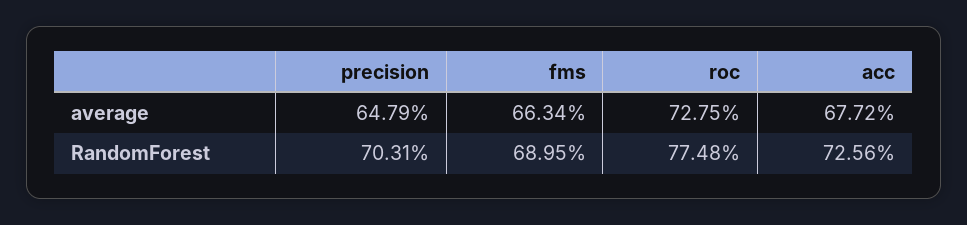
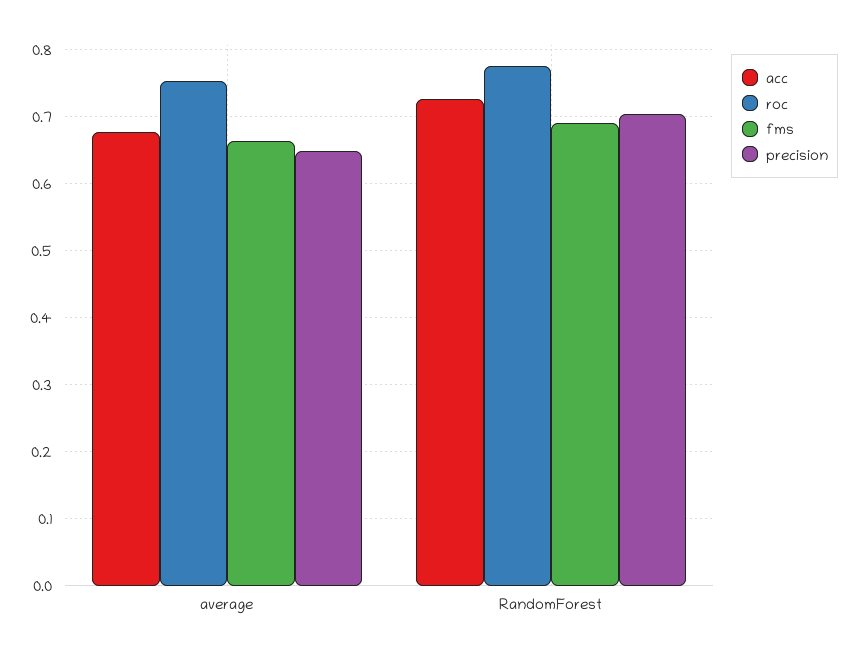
  {
    "precision": {
      "average": 0.6479,
      "RandomForest": 0.7031
    },
    "fms": {
      "average": 0.6634,
      "RandomForest": 0.6895
    },
    "roc": {
-     "average": 0.7275,
+     "average": 0.75,
      "RandomForest": 0.7748
    },
    "acc": {
      "average": 0.6772,
      "RandomForest": 0.7256
    }
  }

